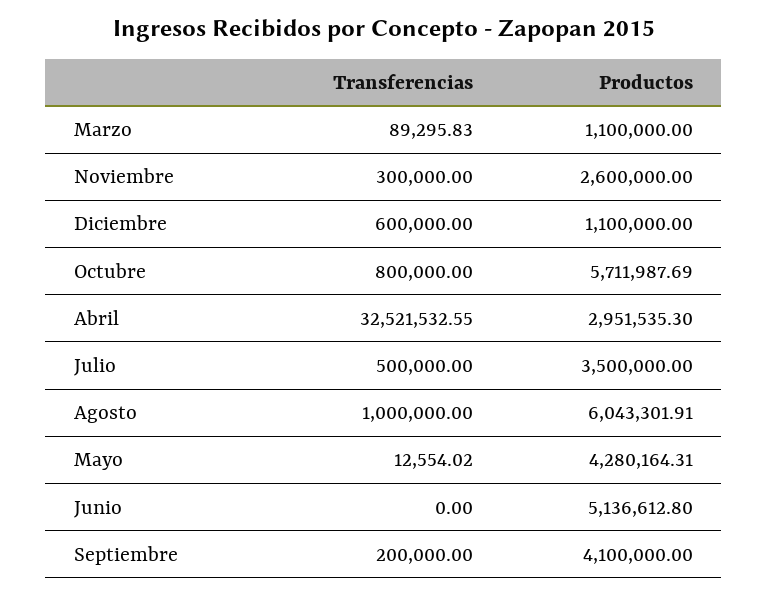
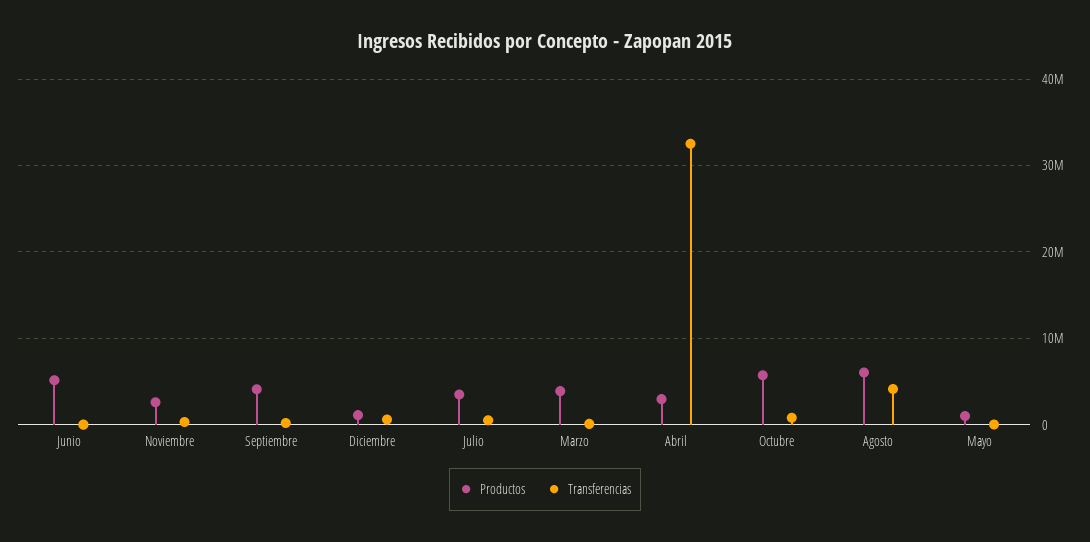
  {
    "Transferencias": {
      "Marzo": 89295.83,
      "Noviembre": 300000,
      "Diciembre": 600000,
      "Octubre": 800000,
      "Abril": 32521532.55,
      "Julio": 500000,
-     "Agosto": 1000000,
+     "Agosto": 4000000,
      "Mayo": 12554.02,
      "Junio": 0,
      "Septiembre": 200000
    },
    "Productos": {
-     "Marzo": 1100000,
+     "Marzo": 4000000,
      "Noviembre": 2600000,
      "Diciembre": 1100000,
      "Octubre": 5711987.69,
      "Abril": 2951535.3,
      "Julio": 3500000,
      "Agosto": 6043301.91,
-     "Mayo": 4280164.31,
+     "Mayo": 1000000,
      "Junio": 5136612.8,
      "Septiembre": 4100000
    }
  }

